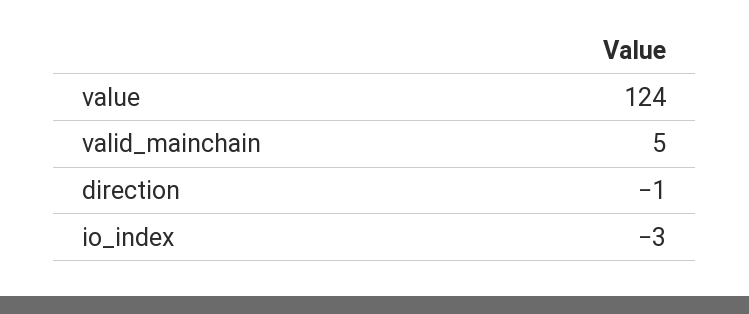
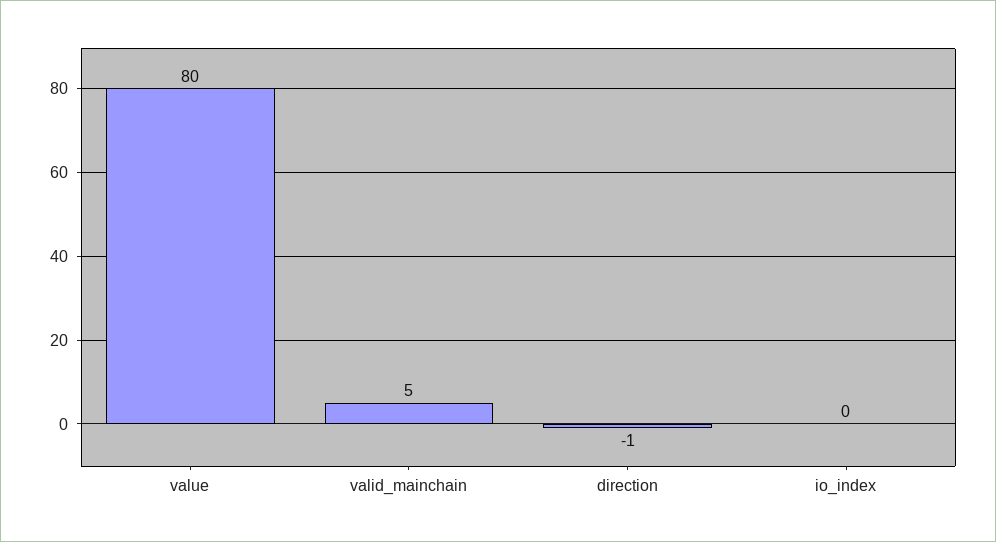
  {
-   "value": 124,
+   "value": 80,
    "valid_mainchain": 5,
    "direction": -1,
-   "io_index": -3
+   "io_index": 0
  }

